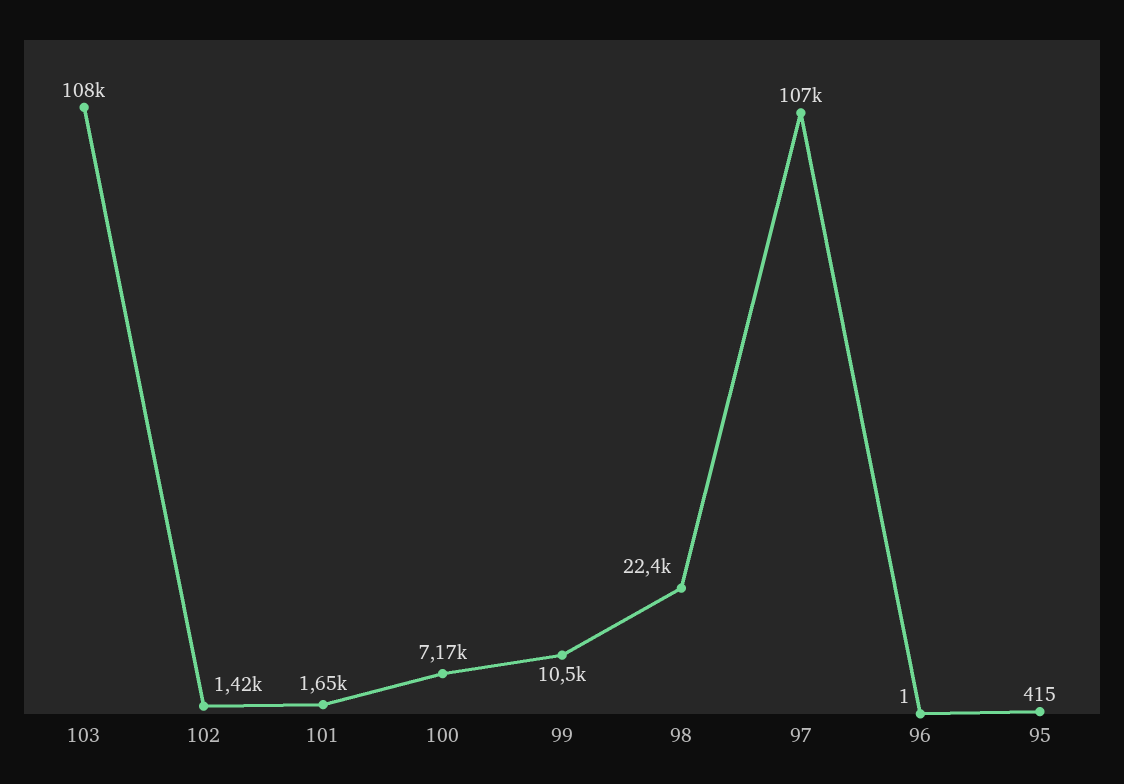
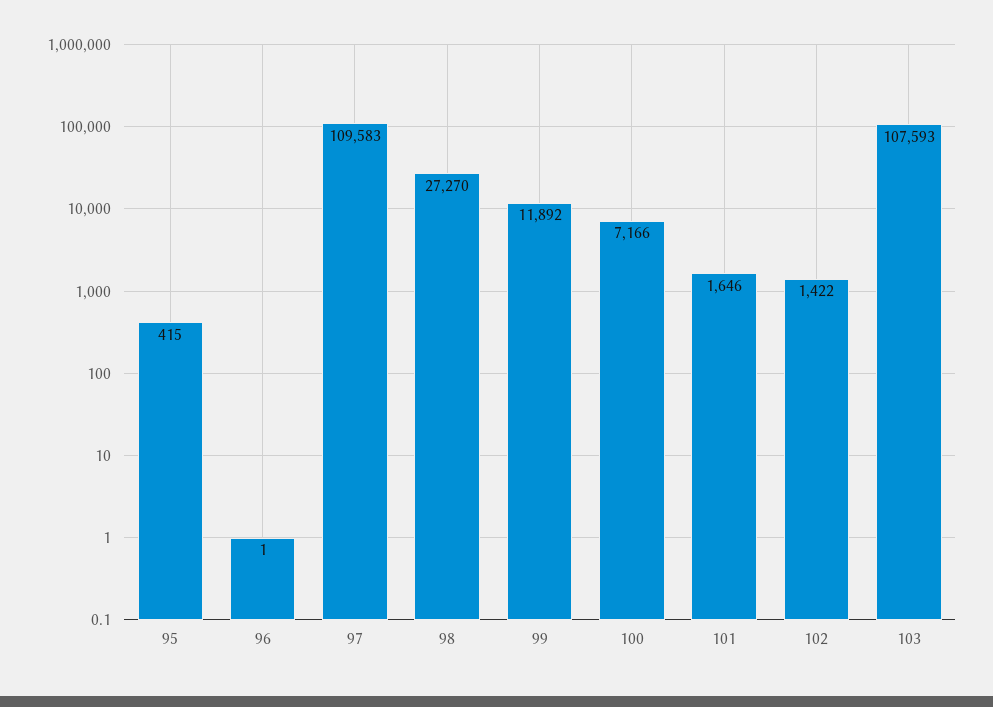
  {
    "103": 107593,
    "102": 1422,
    "101": 1646,
    "100": 7166,
-   "99": 10500,
+   "99": 11892,
-   "98": 22400,
+   "98": 27270,
-   "97": 107000,
+   "97": 109583,
    "96": 1,
    "95": 415
  }

